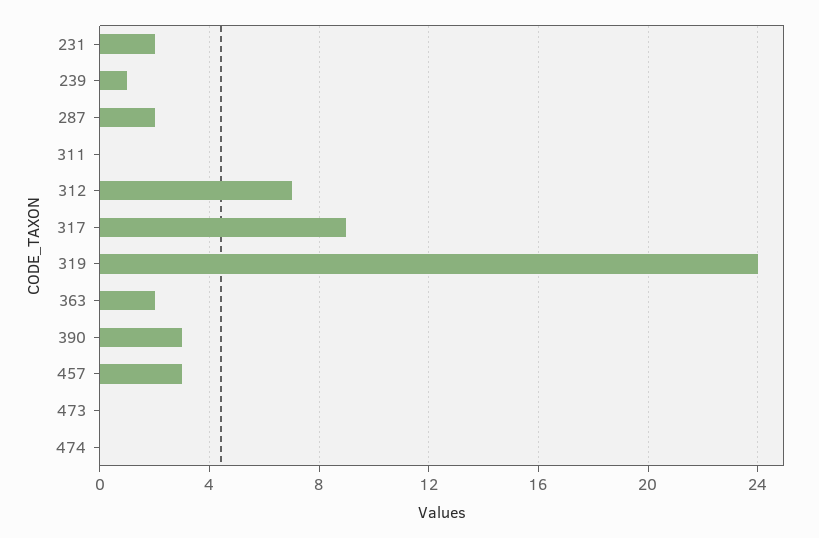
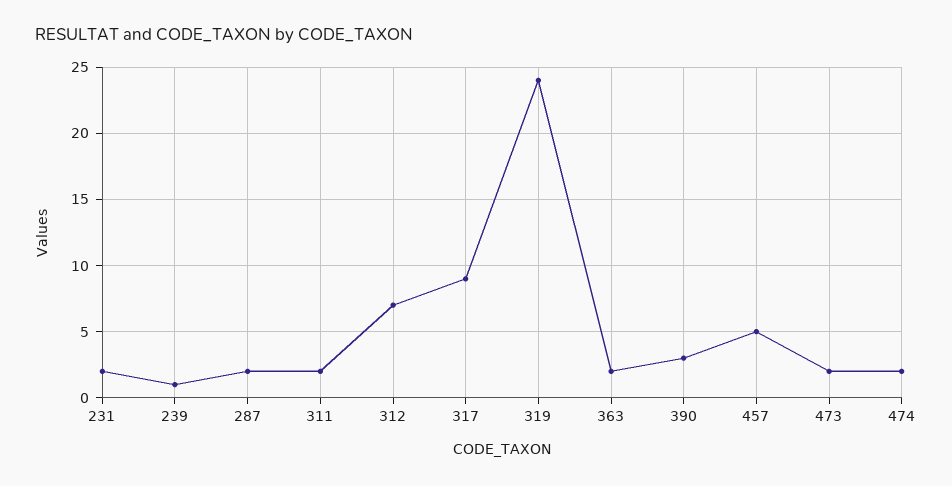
  {
    "231": 2,
    "239": 1,
    "287": 2,
-   "311": 0,
+   "311": 2,
    "312": 7,
    "317": 9,
    "319": 24,
    "363": 2,
    "390": 3,
-   "457": 3,
+   "457": 5,
-   "473": 0,
+   "473": 2,
-   "474": 0
+   "474": 2
  }

